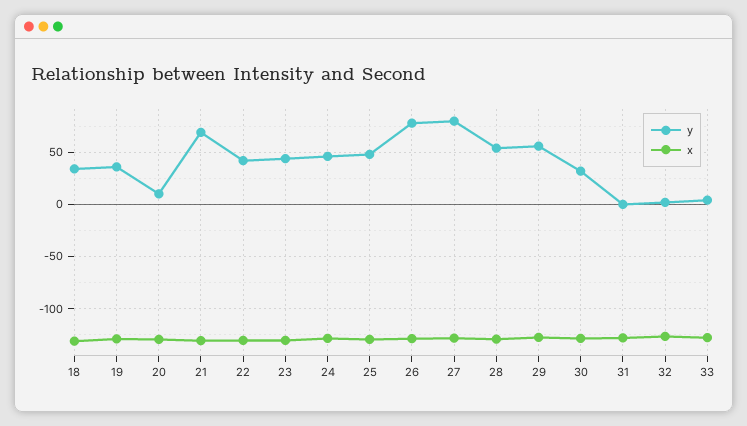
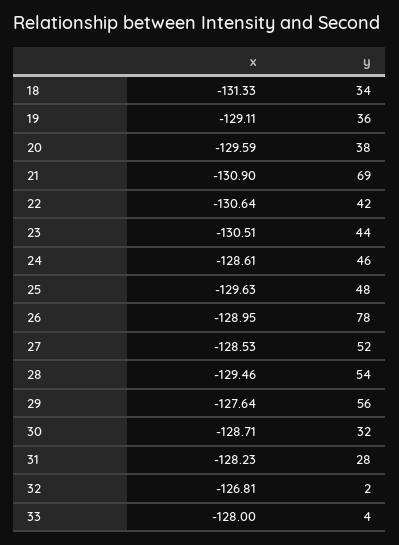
  {
    "y": {
      "18": 34,
      "19": 36,
-     "20": 10,
+     "20": 38,
      "21": 69,
      "22": 42,
      "23": 44,
      "24": 46,
      "25": 48,
      "26": 78,
-     "27": 80,
+     "27": 52,
      "28": 54,
      "29": 56,
      "30": 32,
-     "31": 0,
+     "31": 28,
      "32": 2,
      "33": 4
    },
    "x": {
      "18": -131.33,
      "19": -129.11,
      "20": -129.59,
      "21": -130.9,
      "22": -130.64,
      "23": -130.51,
      "24": -128.61,
      "25": -129.63,
      "26": -128.95,
      "27": -128.53,
      "28": -129.46,
      "29": -127.64,
      "30": -128.71,
      "31": -128.23,
      "32": -126.81,
      "33": -128
    }
  }

